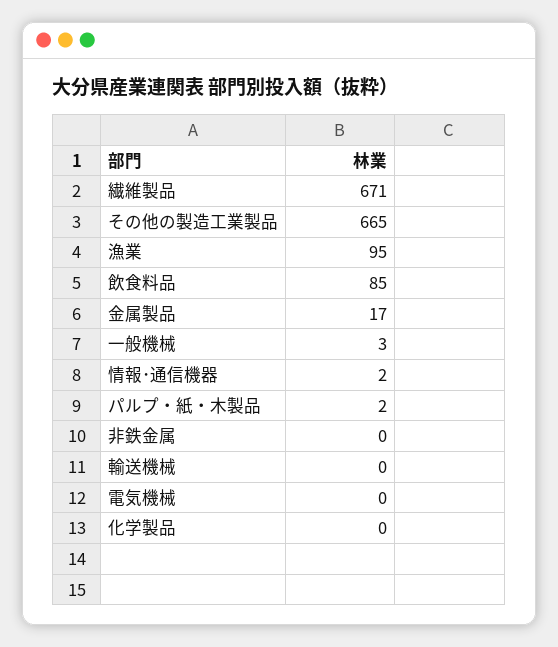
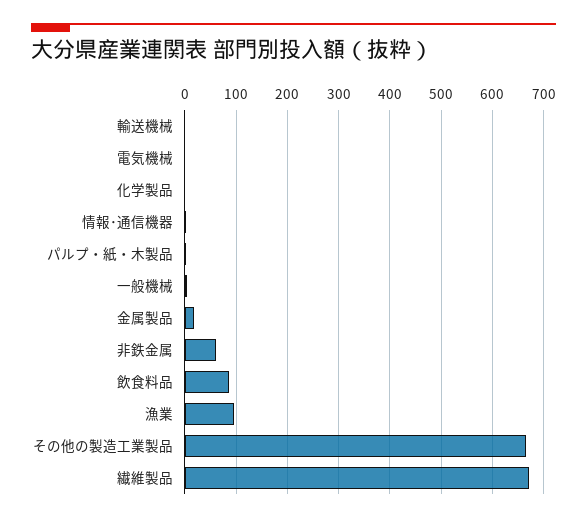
  {
    "繊維製品": 671,
    "その他の製造工業製品": 665,
    "漁業": 95,
    "飲食料品": 85,
    "金属製品": 17,
    "一般機械": 3,
    "情報･通信機器": 2,
    "パルプ・紙・木製品": 2,
-   "非鉄金属": 0,
+   "非鉄金属": 60,
    "輸送機械": 0,
    "電気機械": 0,
    "化学製品": 0
  }

